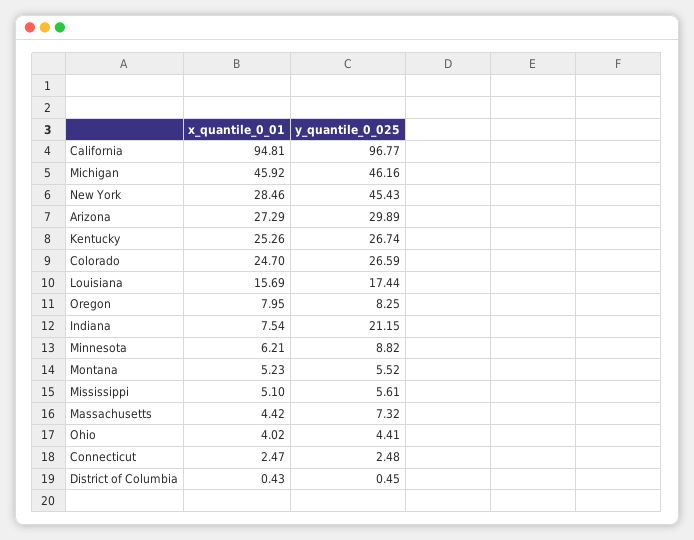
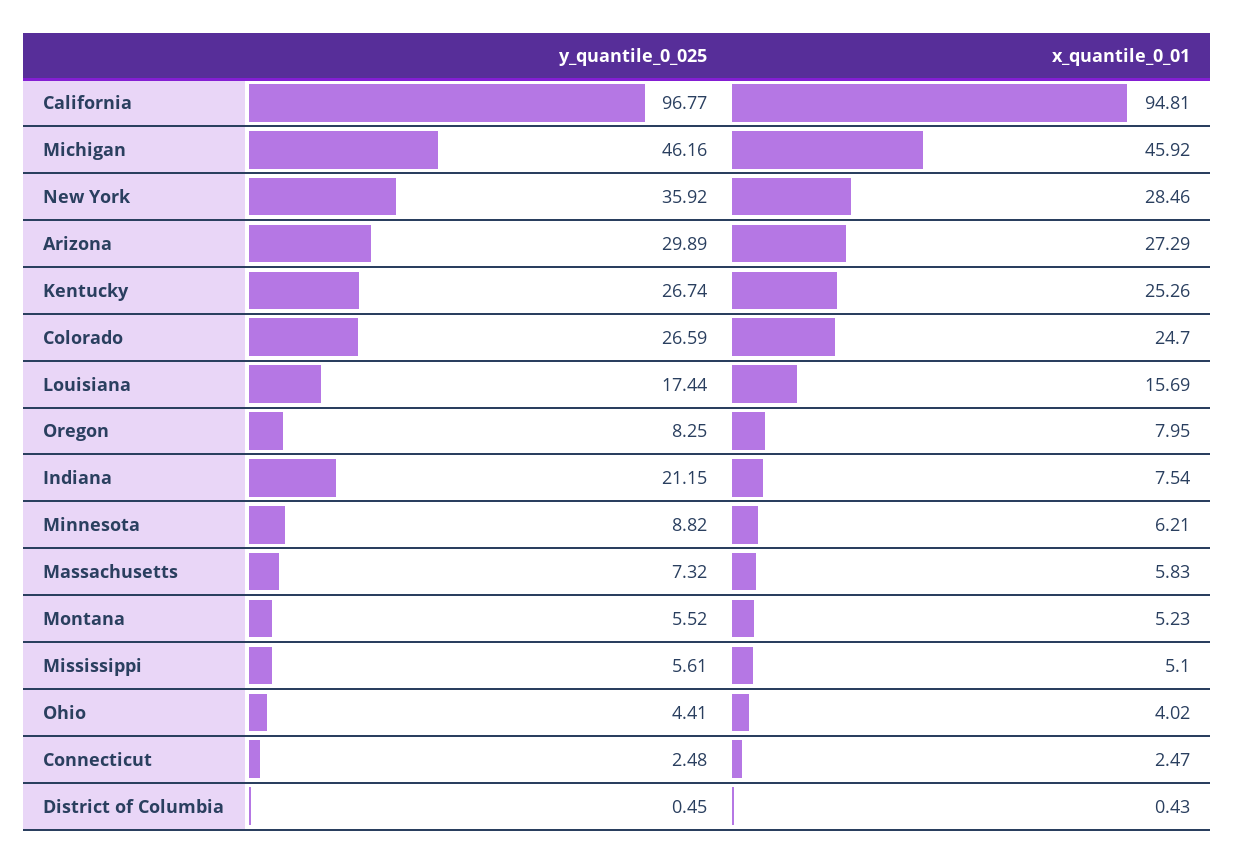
  {
    "x_quantile_0_01": {
      "California": 94.81,
      "Michigan": 45.92,
      "New York": 28.46,
      "Arizona": 27.29,
      "Kentucky": 25.26,
      "Colorado": 24.7,
      "Louisiana": 15.69,
      "Oregon": 7.95,
      "Indiana": 7.54,
      "Minnesota": 6.21,
      "Montana": 5.23,
      "Mississippi": 5.1,
-     "Massachusetts": 4.42,
+     "Massachusetts": 5.83,
      "Ohio": 4.02,
      "Connecticut": 2.47,
      "District of Columbia": 0.43
    },
    "y_quantile_0_025": {
      "California": 96.77,
      "Michigan": 46.16,
-     "New York": 45.43,
+     "New York": 35.92,
      "Arizona": 29.89,
      "Kentucky": 26.74,
      "Colorado": 26.59,
      "Louisiana": 17.44,
      "Oregon": 8.25,
      "Indiana": 21.15,
      "Minnesota": 8.82,
      "Montana": 5.52,
      "Mississippi": 5.61,
      "Massachusetts": 7.32,
      "Ohio": 4.41,
      "Connecticut": 2.48,
      "District of Columbia": 0.45
    }
  }

